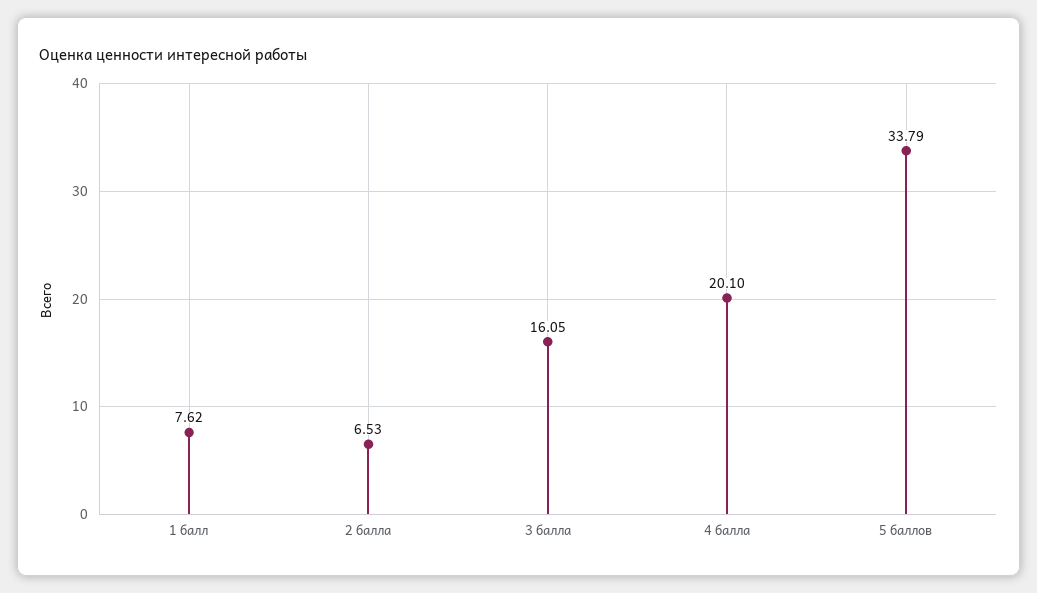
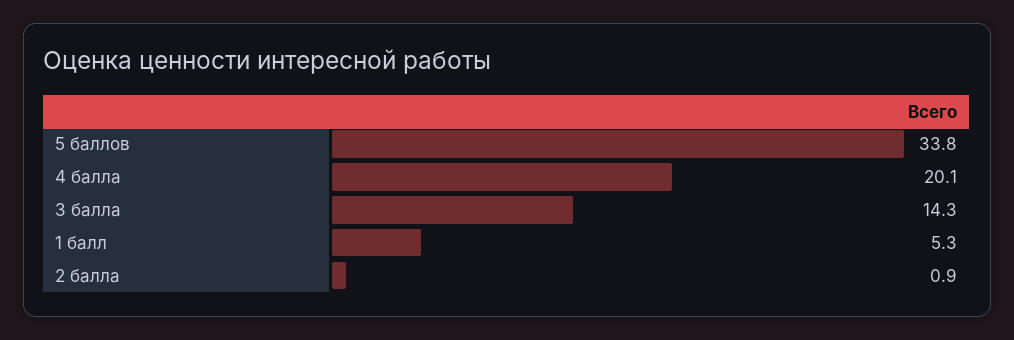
  {
-   "1 балл": 7.62,
+   "1 балл": 5.3,
-   "2 балла": 6.53,
+   "2 балла": 0.9,
-   "3 балла": 16.05,
+   "3 балла": 14.3,
    "4 балла": 20.1,
    "5 баллов": 33.79
  }

